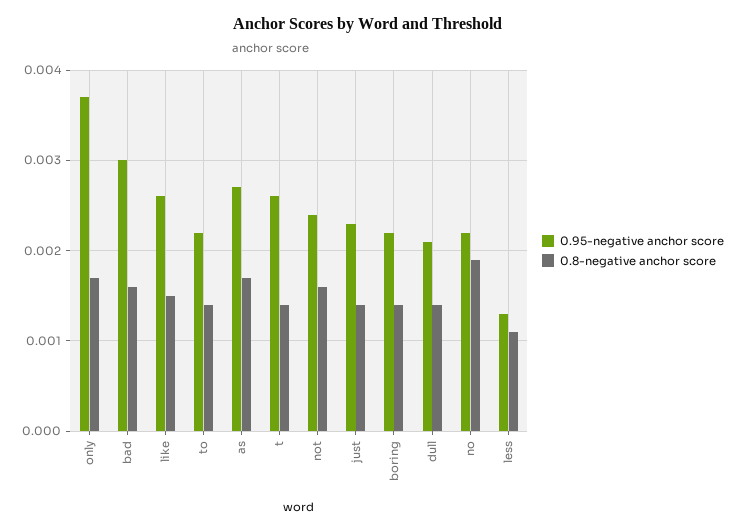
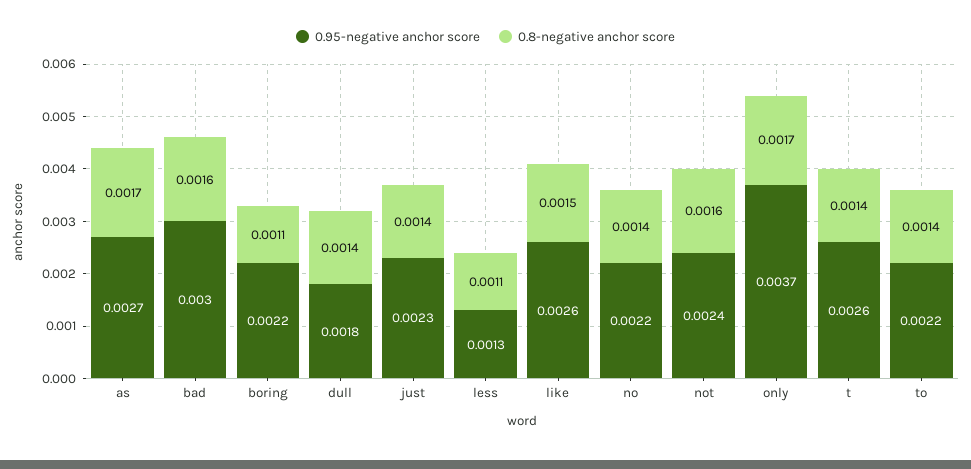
  {
    "0.95-negative anchor score": {
      "only": 0.0037,
      "bad": 0.003,
      "like": 0.0026,
      "to": 0.0022,
      "as": 0.0027,
      "t": 0.0026,
      "not": 0.0024,
      "just": 0.0023,
      "boring": 0.0022,
-     "dull": 0.0021,
+     "dull": 0.0018,
      "no": 0.0022,
      "less": 0.0013
    },
    "0.8-negative anchor score": {
      "only": 0.0017,
      "bad": 0.0016,
      "like": 0.0015,
      "to": 0.0014,
      "as": 0.0017,
      "t": 0.0014,
      "not": 0.0016,
      "just": 0.0014,
-     "boring": 0.0014,
+     "boring": 0.0011,
      "dull": 0.0014,
-     "no": 0.0019,
+     "no": 0.0014,
      "less": 0.0011
    }
  }

